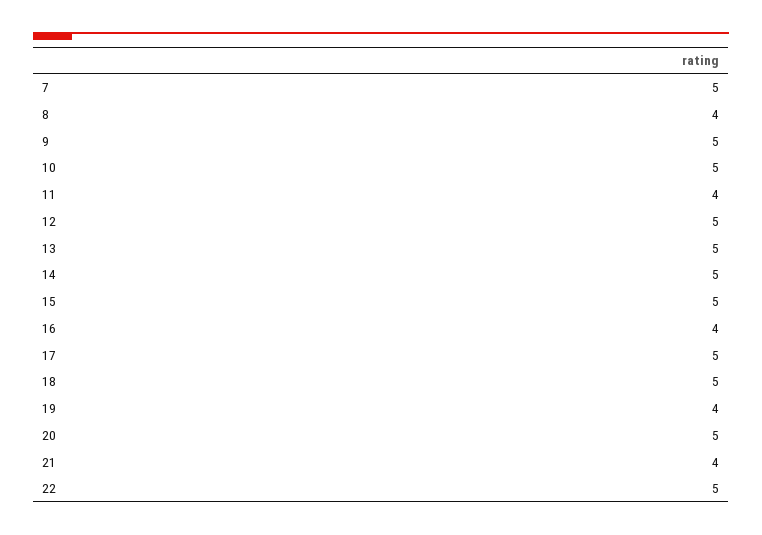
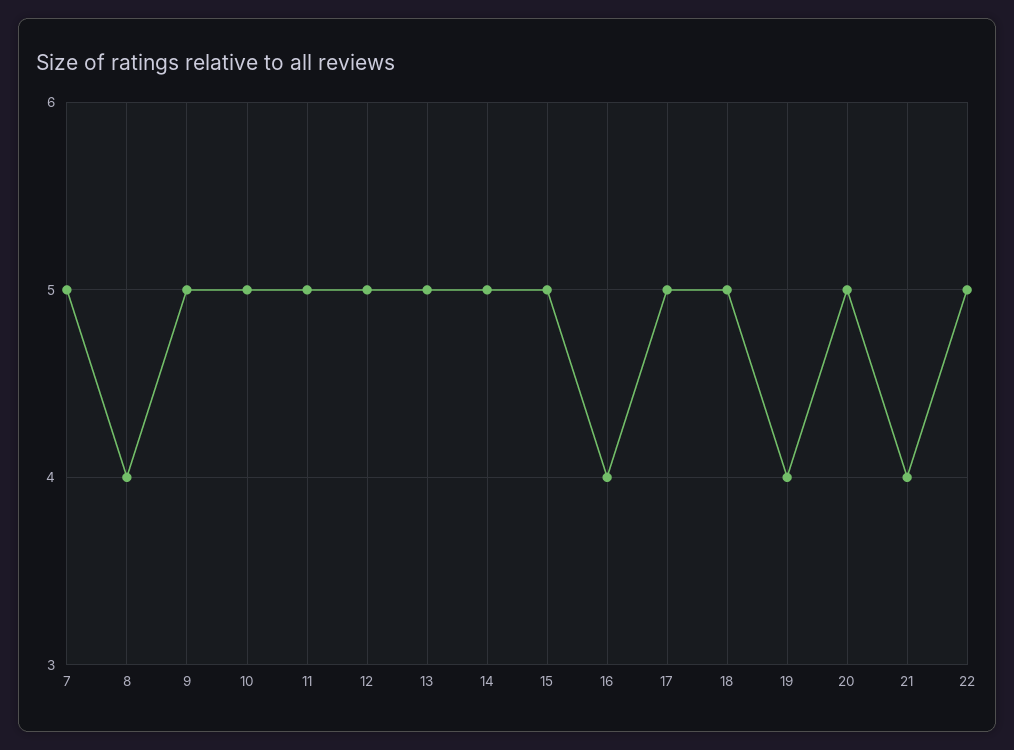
  {
    "7": 5,
    "8": 4,
    "9": 5,
    "10": 5,
-   "11": 4,
+   "11": 5,
    "12": 5,
    "13": 5,
    "14": 5,
    "15": 5,
    "16": 4,
    "17": 5,
    "18": 5,
    "19": 4,
    "20": 5,
    "21": 4,
    "22": 5
  }

